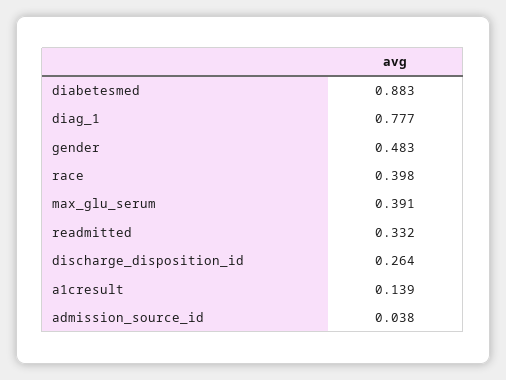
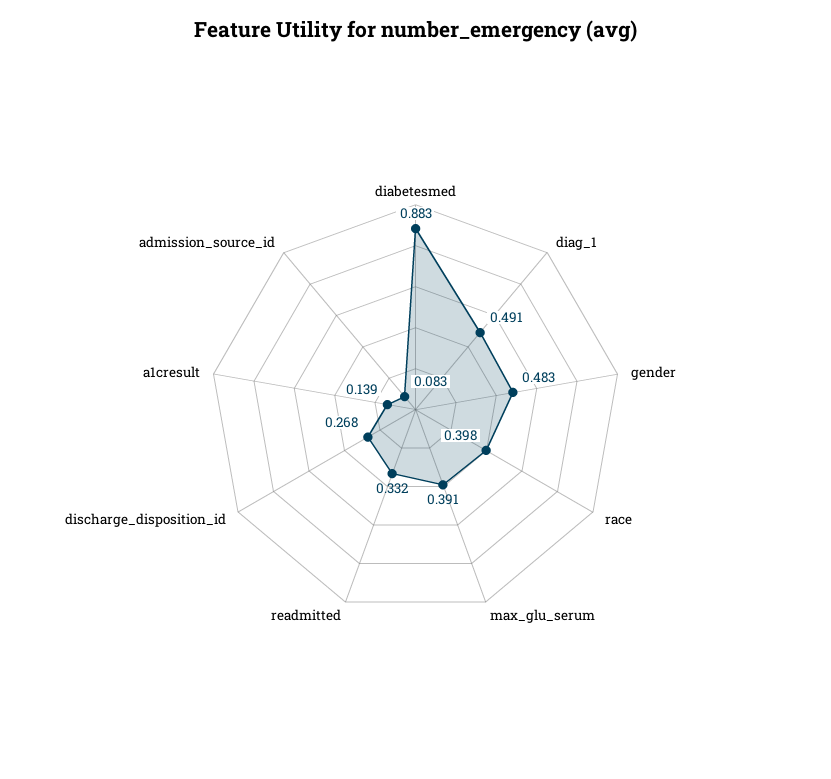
  {
    "diabetesmed": 0.883,
-   "diag_1": 0.777,
+   "diag_1": 0.491,
    "gender": 0.483,
    "race": 0.398,
    "max_glu_serum": 0.391,
    "readmitted": 0.332,
-   "discharge_disposition_id": 0.264,
+   "discharge_disposition_id": 0.268,
    "a1cresult": 0.139,
-   "admission_source_id": 0.038
+   "admission_source_id": 0.083
  }

